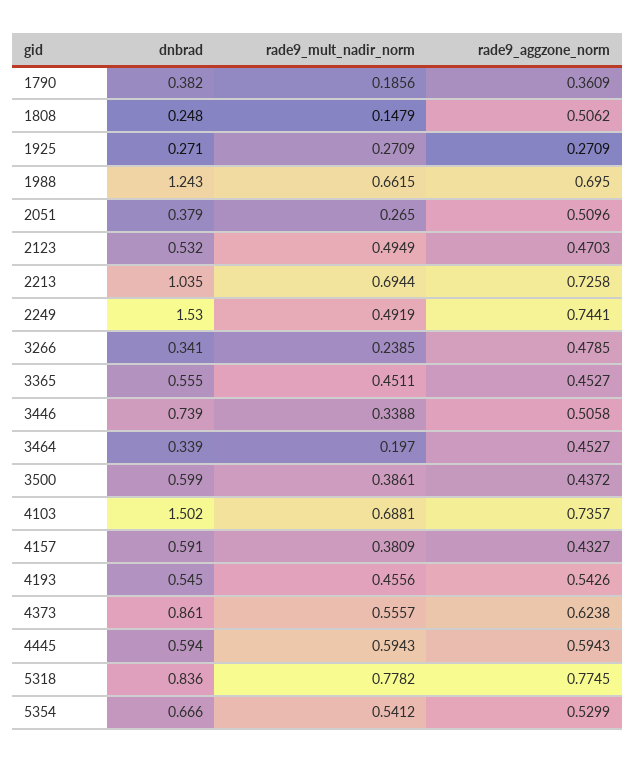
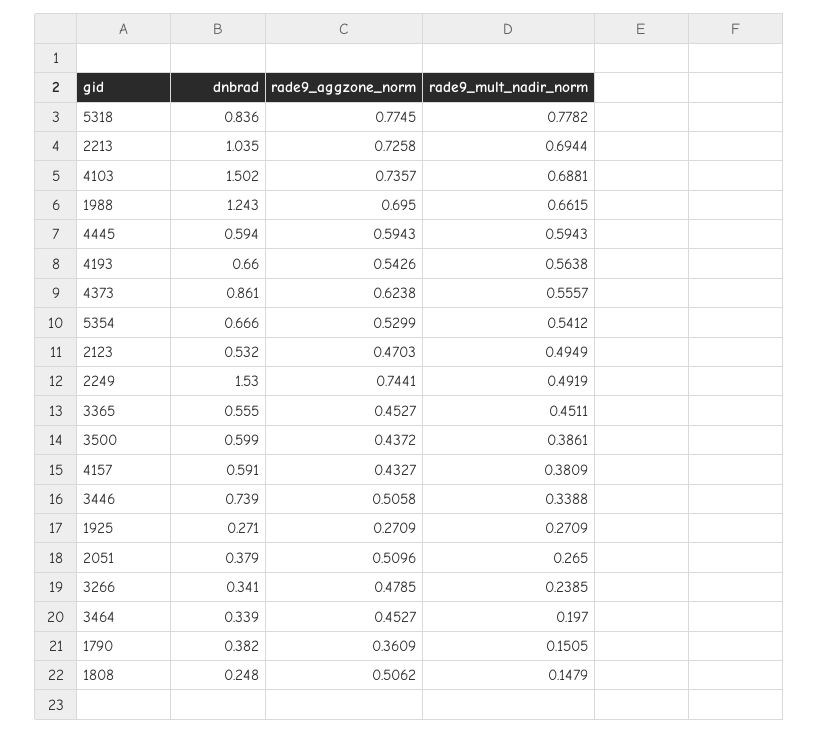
  {
    "dnbrad": {
      "1790": 0.382,
      "1808": 0.248,
      "1925": 0.271,
      "1988": 1.243,
      "2051": 0.379,
      "2123": 0.532,
      "2213": 1.035,
      "2249": 1.53,
      "3266": 0.341,
      "3365": 0.555,
      "3446": 0.739,
      "3464": 0.339,
      "3500": 0.599,
      "4103": 1.502,
      "4157": 0.591,
-     "4193": 0.545,
+     "4193": 0.66,
      "4373": 0.861,
      "4445": 0.594,
      "5318": 0.836,
      "5354": 0.666
    },
    "rade9_mult_nadir_norm": {
-     "1790": 0.1856,
+     "1790": 0.1505,
      "1808": 0.1479,
      "1925": 0.2709,
      "1988": 0.6615,
      "2051": 0.265,
      "2123": 0.4949,
      "2213": 0.6944,
      "2249": 0.4919,
      "3266": 0.2385,
      "3365": 0.4511,
      "3446": 0.3388,
      "3464": 0.197,
      "3500": 0.3861,
      "4103": 0.6881,
      "4157": 0.3809,
-     "4193": 0.4556,
+     "4193": 0.5638,
      "4373": 0.5557,
      "4445": 0.5943,
      "5318": 0.7782,
      "5354": 0.5412
    },
    "rade9_aggzone_norm": {
      "1790": 0.3609,
      "1808": 0.5062,
      "1925": 0.2709,
      "1988": 0.695,
      "2051": 0.5096,
      "2123": 0.4703,
      "2213": 0.7258,
      "2249": 0.7441,
      "3266": 0.4785,
      "3365": 0.4527,
      "3446": 0.5058,
      "3464": 0.4527,
      "3500": 0.4372,
      "4103": 0.7357,
      "4157": 0.4327,
      "4193": 0.5426,
      "4373": 0.6238,
      "4445": 0.5943,
      "5318": 0.7745,
      "5354": 0.5299
    }
  }

